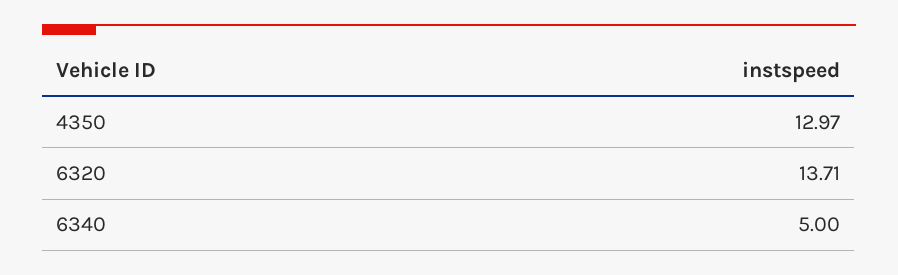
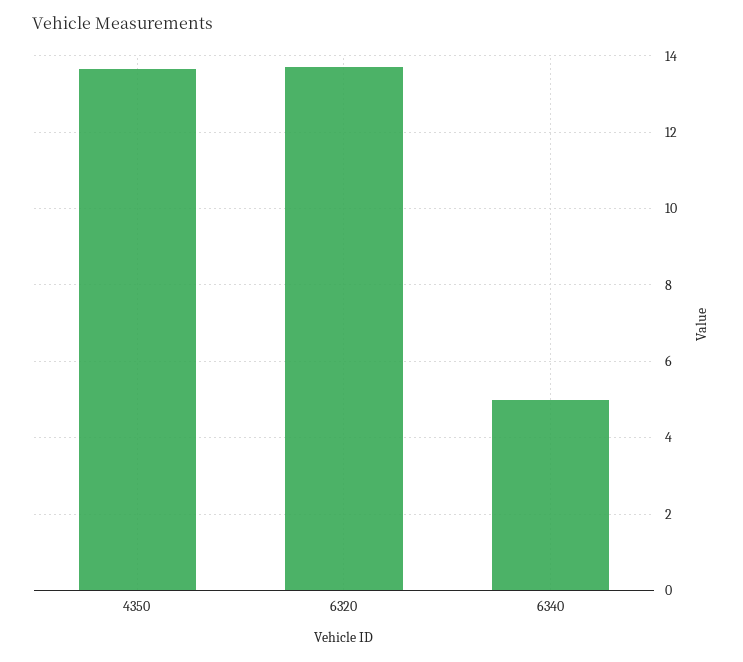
  {
-   "4350": 12.97,
+   "4350": 13.6,
    "6320": 13.71,
    "6340": 5
  }

